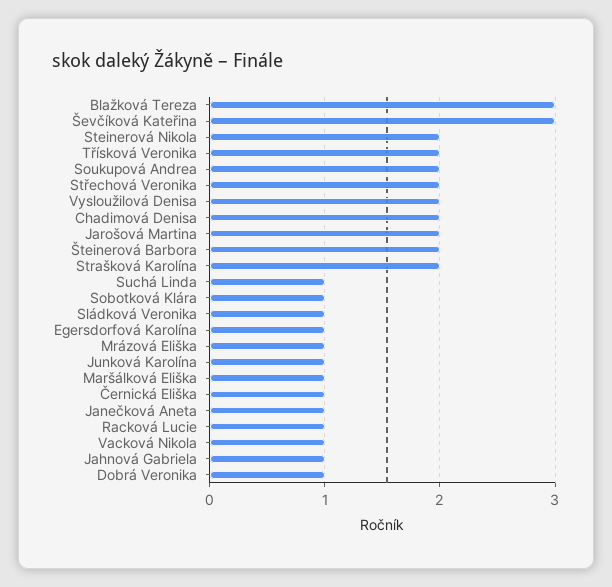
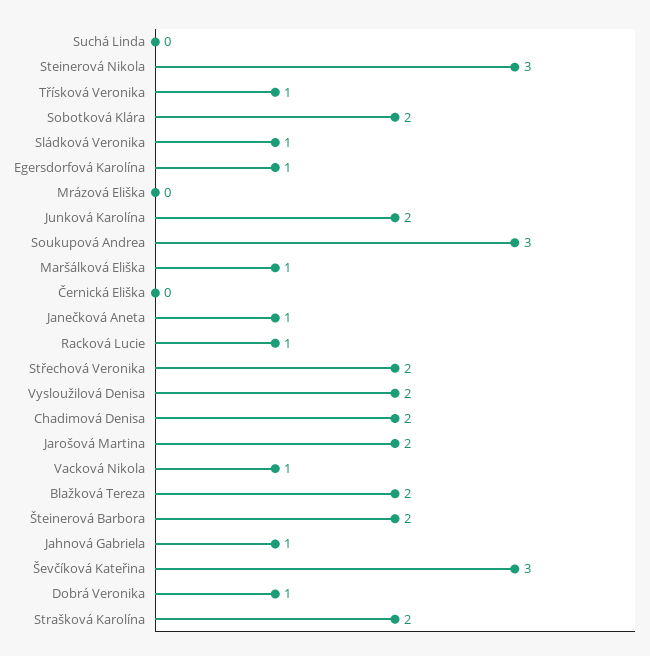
  {
-   "Blažková Tereza": 3,
+   "Blažková Tereza": 2,
    "Ševčíková Kateřina": 3,
-   "Steinerová Nikola": 2,
+   "Steinerová Nikola": 3,
-   "Třísková Veronika": 2,
+   "Třísková Veronika": 1,
-   "Soukupová Andrea": 2,
+   "Soukupová Andrea": 3,
    "Střechová Veronika": 2,
    "Vysloužilová Denisa": 2,
    "Chadimová Denisa": 2,
    "Jarošová Martina": 2,
    "Šteinerová Barbora": 2,
    "Strašková Karolína": 2,
-   "Suchá Linda": 1,
+   "Suchá Linda": 0,
-   "Sobotková Klára": 1,
+   "Sobotková Klára": 2,
    "Sládková Veronika": 1,
    "Egersdorfová Karolína": 1,
-   "Mrázová Eliška": 1,
+   "Mrázová Eliška": 0,
-   "Junková Karolína": 1,
+   "Junková Karolína": 2,
    "Maršálková Eliška": 1,
-   "Černická Eliška": 1,
+   "Černická Eliška": 0,
    "Janečková Aneta": 1,
    "Racková Lucie": 1,
    "Vacková Nikola": 1,
    "Jahnová Gabriela": 1,
    "Dobrá Veronika": 1
  }

